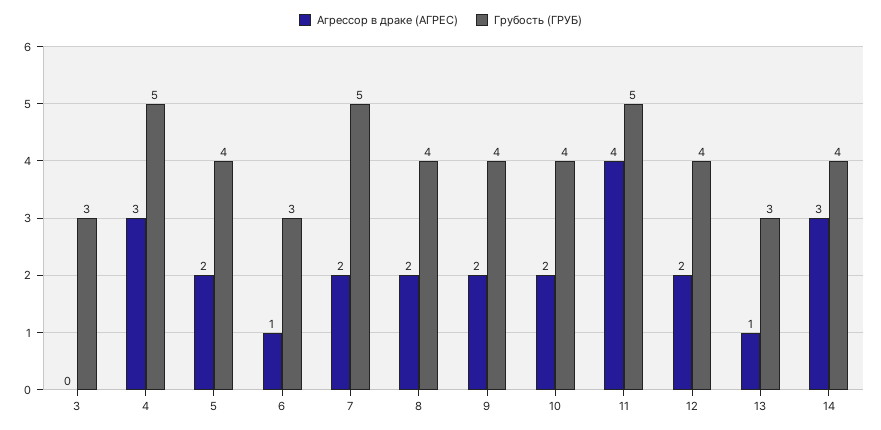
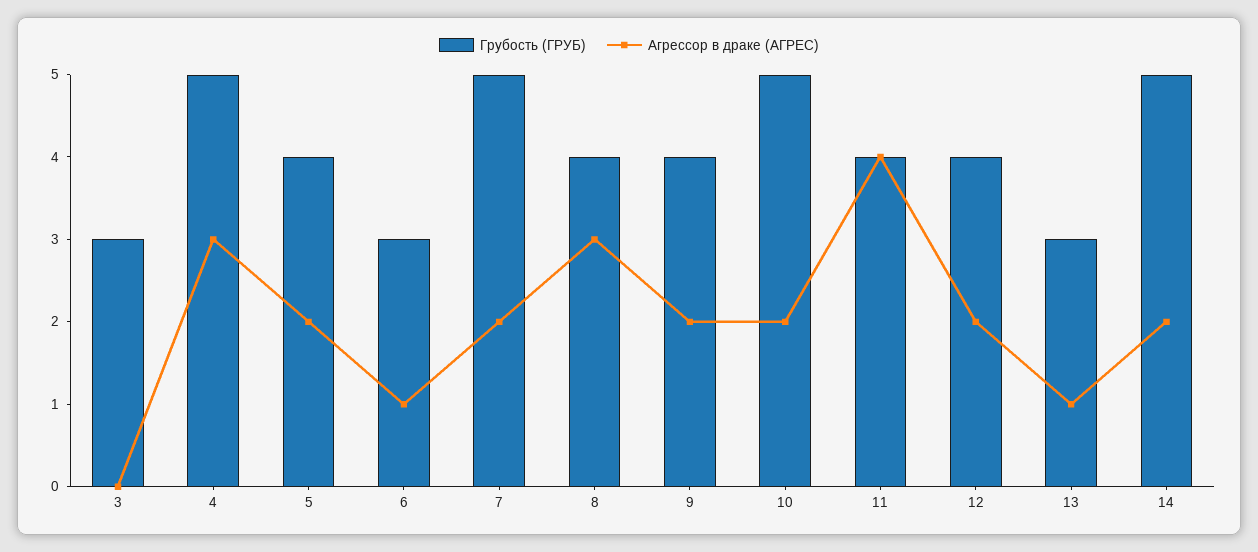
  {
    "Агрессор в драке (АГРЕС)": {
      "3": 0,
      "4": 3,
      "5": 2,
      "6": 1,
      "7": 2,
-     "8": 2,
+     "8": 3,
      "9": 2,
      "10": 2,
      "11": 4,
      "12": 2,
      "13": 1,
-     "14": 3
+     "14": 2
    },
    "Грубость (ГРУБ)": {
      "3": 3,
      "4": 5,
      "5": 4,
      "6": 3,
      "7": 5,
      "8": 4,
      "9": 4,
-     "10": 4,
+     "10": 5,
-     "11": 5,
+     "11": 4,
      "12": 4,
      "13": 3,
-     "14": 4
+     "14": 5
    }
  }

